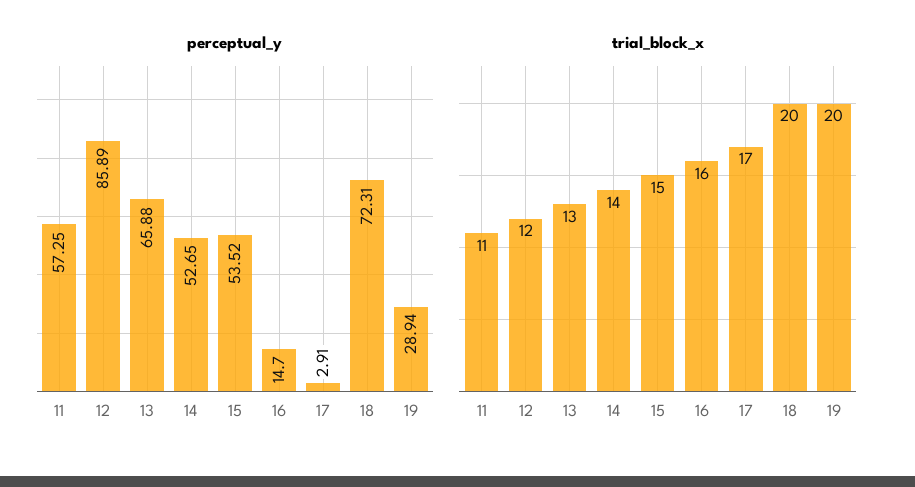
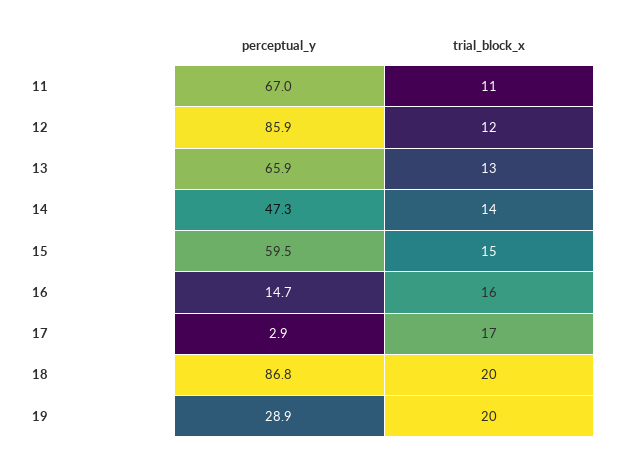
  {
    "perceptual_y": {
-     "11": 57.25,
+     "11": 67,
      "12": 85.89,
      "13": 65.88,
-     "14": 52.65,
+     "14": 47.3,
-     "15": 53.52,
+     "15": 59.5,
      "16": 14.7,
      "17": 2.91,
-     "18": 72.31,
+     "18": 86.8,
      "19": 28.94
    },
    "trial_block_x": {
      "11": 11,
      "12": 12,
      "13": 13,
      "14": 14,
      "15": 15,
      "16": 16,
      "17": 17,
      "18": 20,
      "19": 20
    }
  }

